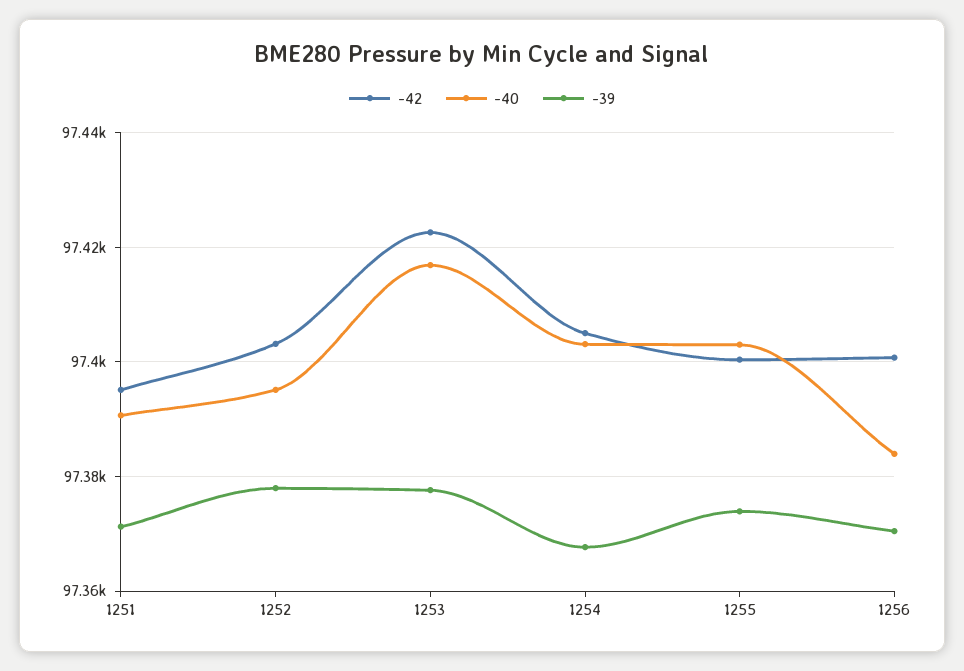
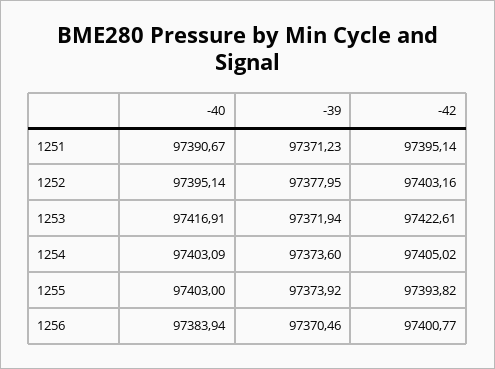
  {
    "-42": {
      "1251": 97395.14,
      "1252": 97403.16,
      "1253": 97422.61,
      "1254": 97405.02,
-     "1255": 97400,
+     "1255": 97393.82,
      "1256": 97400.77
    },
    "-40": {
      "1251": 97390.67,
      "1252": 97395.14,
      "1253": 97416.91,
      "1254": 97403.09,
      "1255": 97403,
      "1256": 97383.94
    },
    "-39": {
      "1251": 97371.23,
      "1252": 97377.95,
-     "1253": 97378,
+     "1253": 97371.94,
-     "1254": 97368,
+     "1254": 97373.6,
      "1255": 97373.92,
      "1256": 97370.46
    }
  }

